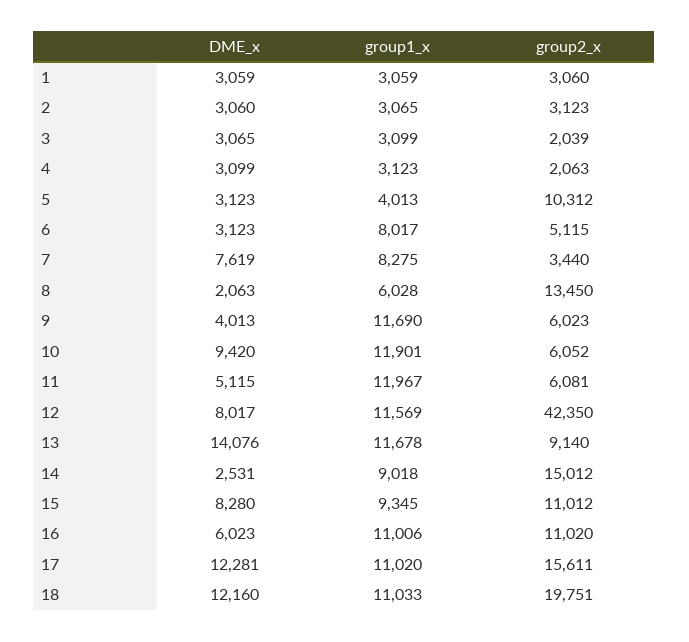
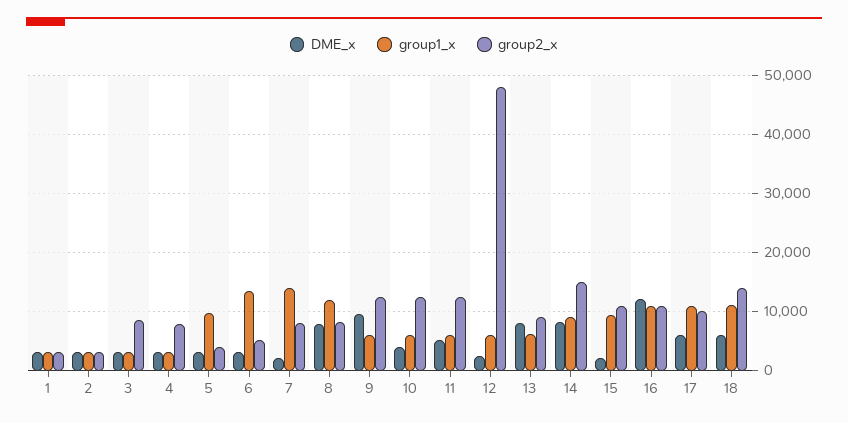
  {
    "DME_x": {
      "1": 3059,
      "2": 3060,
      "3": 3065,
      "4": 3099,
      "5": 3123,
      "6": 3123,
-     "7": 7619,
+     "7": 2000,
-     "8": 2063,
+     "8": 8000,
-     "9": 4013,
+     "9": 10000,
-     "10": 9420,
+     "10": 4000,
      "11": 5115,
-     "12": 8017,
+     "12": 2000,
-     "13": 14076,
+     "13": 8000,
-     "14": 2531,
+     "14": 8000,
-     "15": 8280,
+     "15": 2000,
-     "16": 6023,
+     "16": 12000,
-     "17": 12281,
+     "17": 6000,
-     "18": 12160
+     "18": 6000
    },
    "group1_x": {
      "1": 3059,
      "2": 3065,
      "3": 3099,
      "4": 3123,
-     "5": 4013,
+     "5": 10000,
-     "6": 8017,
+     "6": 14000,
-     "7": 8275,
+     "7": 14000,
-     "8": 6028,
+     "8": 12000,
-     "9": 11690,
+     "9": 6000,
-     "10": 11901,
+     "10": 6000,
-     "11": 11967,
+     "11": 6000,
-     "12": 11569,
+     "12": 6000,
-     "13": 11678,
+     "13": 6000,
      "14": 9018,
      "15": 9345,
      "16": 11006,
      "17": 11020,
      "18": 11033
    },
    "group2_x": {
      "1": 3060,
      "2": 3123,
-     "3": 2039,
+     "3": 8000,
-     "4": 2063,
+     "4": 8000,
-     "5": 10312,
+     "5": 4000,
      "6": 5115,
-     "7": 3440,
+     "7": 8000,
-     "8": 13450,
+     "8": 8000,
-     "9": 6023,
+     "9": 12000,
-     "10": 6052,
+     "10": 12000,
-     "11": 6081,
+     "11": 12000,
-     "12": 42350,
+     "12": 48000,
      "13": 9140,
      "14": 15012,
      "15": 11012,
      "16": 11020,
-     "17": 15611,
+     "17": 10000,
-     "18": 19751
+     "18": 14000
    }
  }

